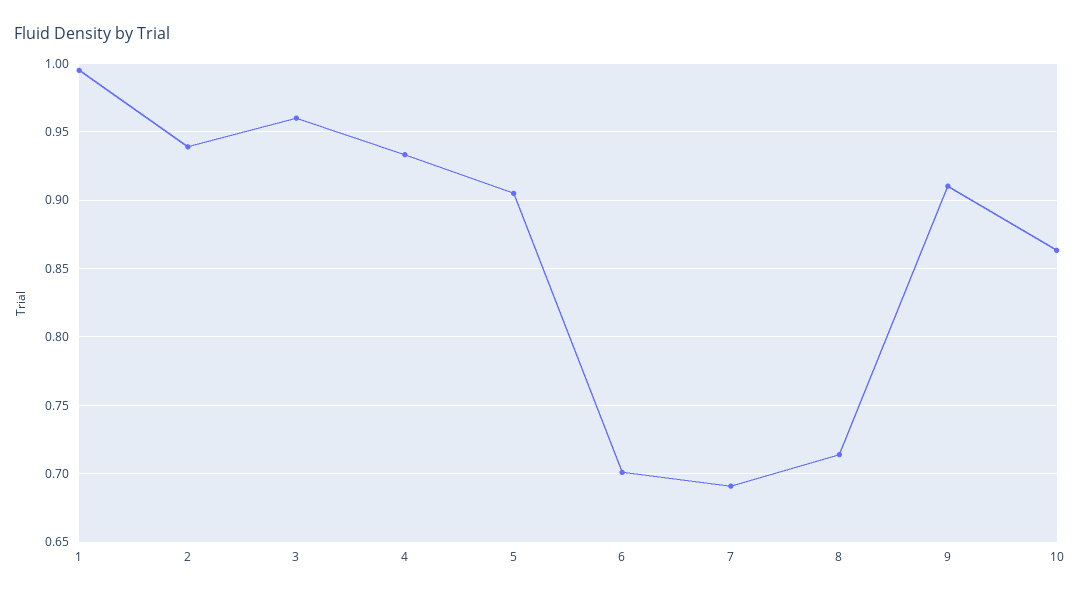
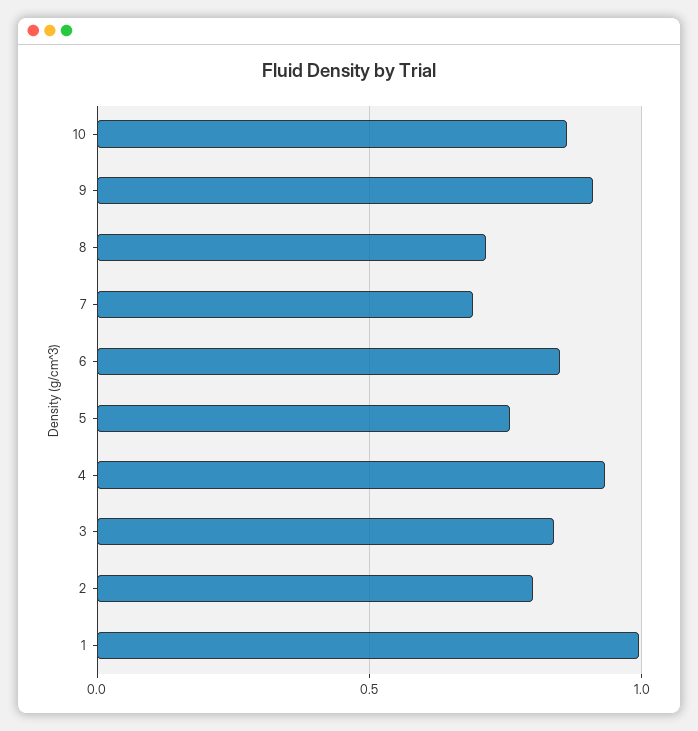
  {
    "1": 0.995,
-   "2": 0.94,
+   "2": 0.8,
-   "3": 0.96,
+   "3": 0.85,
    "4": 0.935,
-   "5": 0.905,
+   "5": 0.75,
-   "6": 0.7,
+   "6": 0.85,
    "7": 0.69,
    "8": 0.715,
    "9": 0.91,
    "10": 0.865
  }

